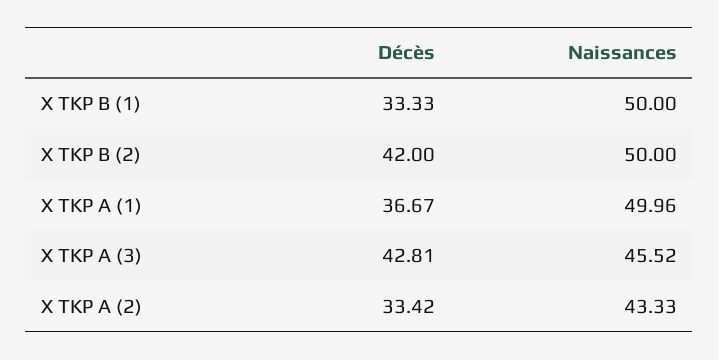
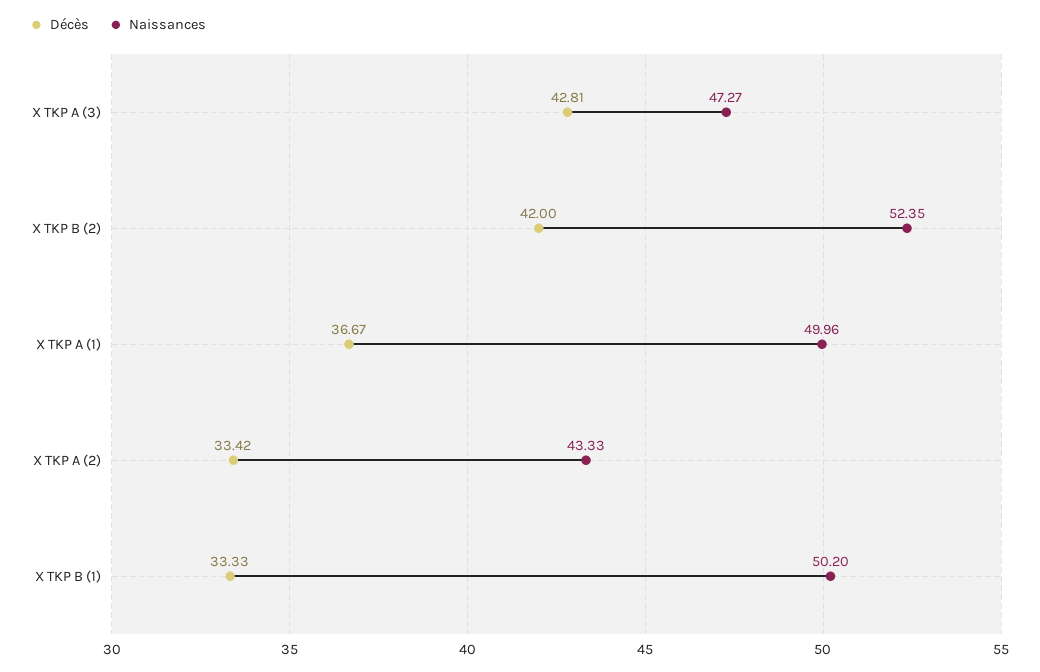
  {
    "Décès": {
      "X TKP B (1)": 33.33,
      "X TKP B (2)": 42,
      "X TKP A (1)": 36.67,
      "X TKP A (3)": 42.81,
      "X TKP A (2)": 33.42
    },
    "Naissances": {
-     "X TKP B (1)": 50,
+     "X TKP B (1)": 50.2,
-     "X TKP B (2)": 50,
+     "X TKP B (2)": 52.35,
      "X TKP A (1)": 49.96,
-     "X TKP A (3)": 45.52,
+     "X TKP A (3)": 47.27,
      "X TKP A (2)": 43.33
    }
  }

